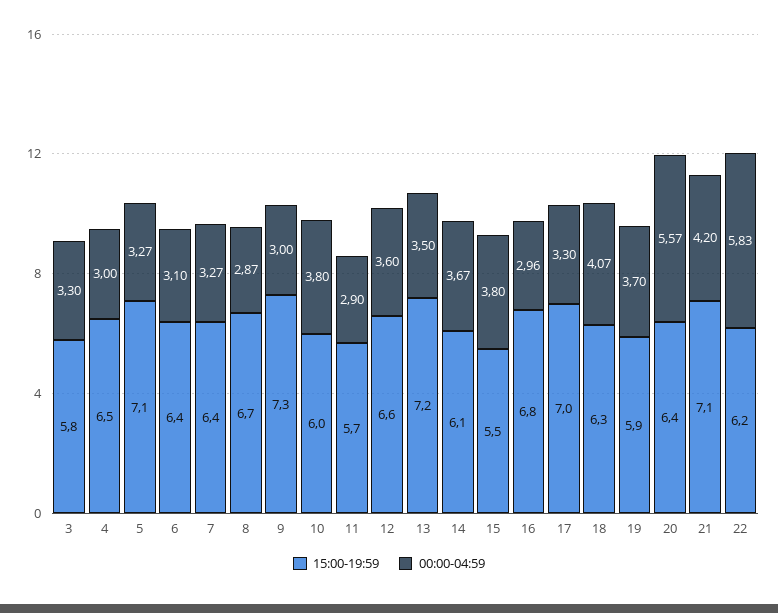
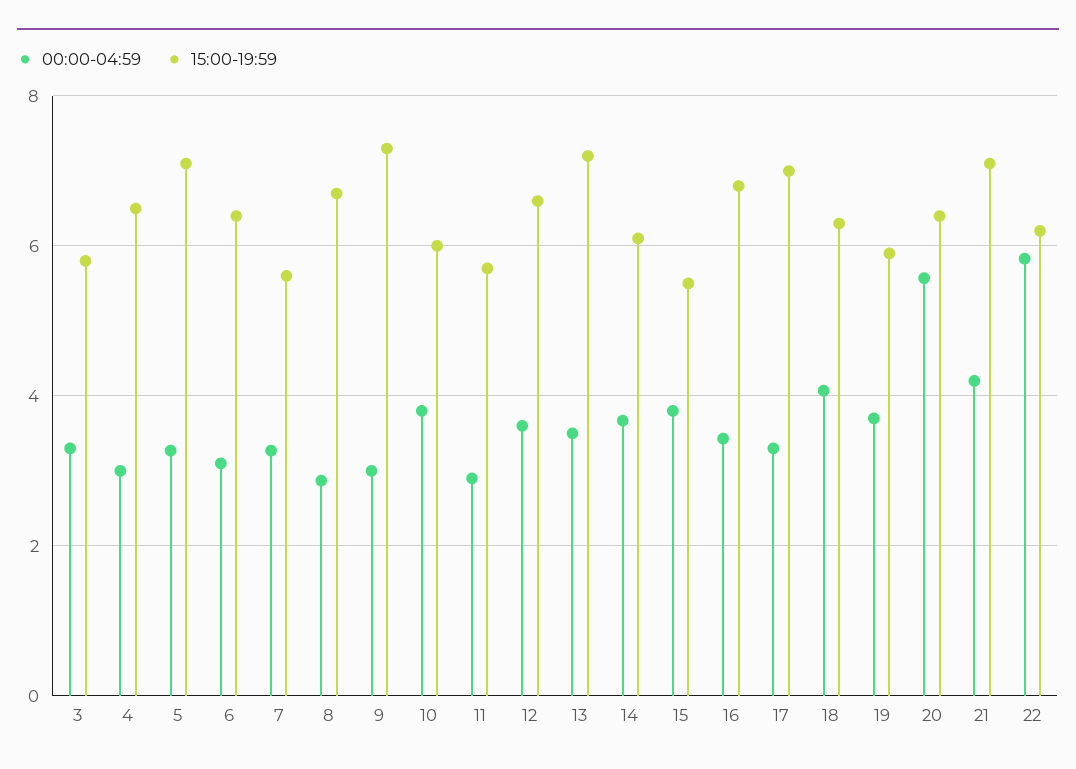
  {
    "15:00-19:59": {
      "3": 5.8,
      "4": 6.5,
      "5": 7.1,
      "6": 6.4,
-     "7": 6.4,
+     "7": 5.6,
      "8": 6.7,
      "9": 7.3,
      "10": 6,
      "11": 5.7,
      "12": 6.6,
      "13": 7.2,
      "14": 6.1,
      "15": 5.5,
      "16": 6.8,
      "17": 7,
      "18": 6.3,
      "19": 5.9,
      "20": 6.4,
      "21": 7.1,
      "22": 6.2
    },
    "00:00-04:59": {
      "3": 3.3,
      "4": 3,
      "5": 3.27,
      "6": 3.1,
      "7": 3.27,
      "8": 2.87,
      "9": 3,
      "10": 3.8,
      "11": 2.9,
      "12": 3.6,
      "13": 3.5,
      "14": 3.67,
      "15": 3.8,
-     "16": 2.96,
+     "16": 3.4,
      "17": 3.3,
      "18": 4.07,
      "19": 3.7,
      "20": 5.57,
      "21": 4.2,
      "22": 5.83
    }
  }

